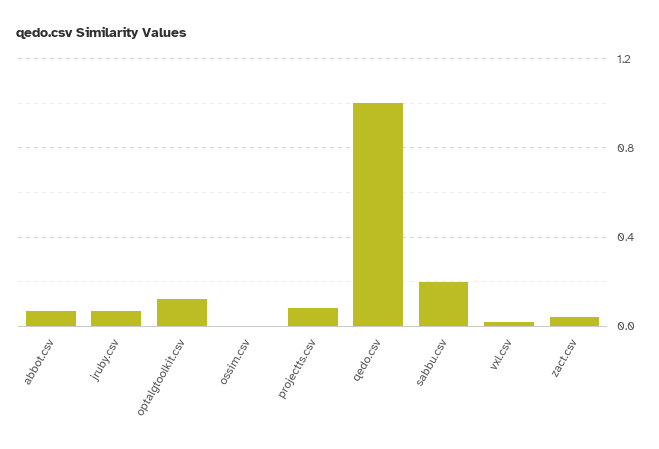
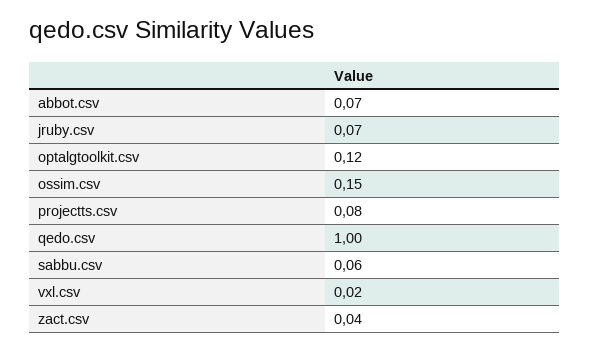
  {
    "abbot.csv": 0.07,
    "jruby.csv": 0.07,
    "optalgtoolkit.csv": 0.12,
-   "ossim.csv": 0,
+   "ossim.csv": 0.15,
    "projectts.csv": 0.08,
    "qedo.csv": 1,
-   "sabbu.csv": 0.2,
+   "sabbu.csv": 0.06,
    "vxl.csv": 0.02,
    "zact.csv": 0.04
  }

